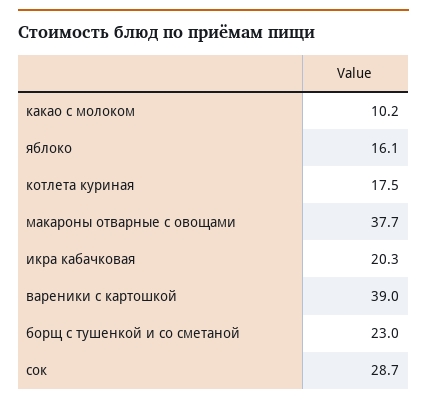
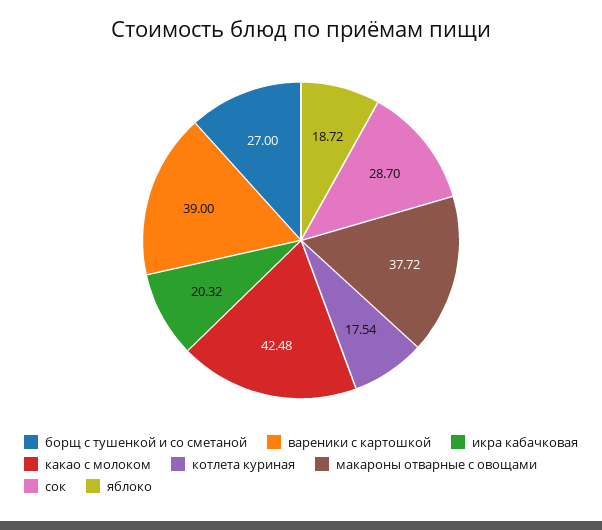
  {
-   "какао с молоком": 10.2,
+   "какао с молоком": 42.48,
-   "яблоко": 16.1,
+   "яблоко": 18.72,
    "котлета куриная": 17.54,
    "макароны отварные с овощами": 37.72,
    "икра кабачковая": 20.32,
    "вареники с картошкой": 39,
-   "борщ с тушенкой и со сметаной": 23,
+   "борщ с тушенкой и со сметаной": 27,
    "сок": 28.7
  }

